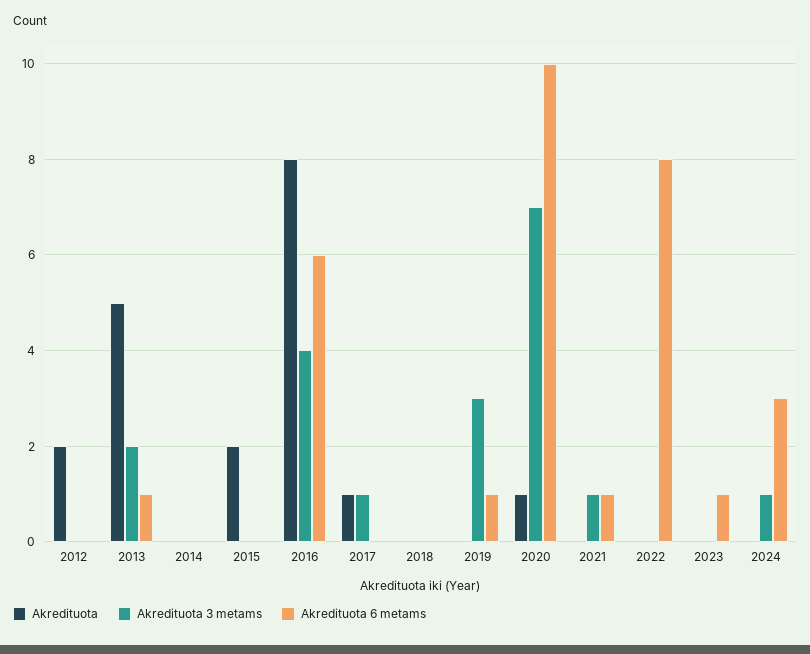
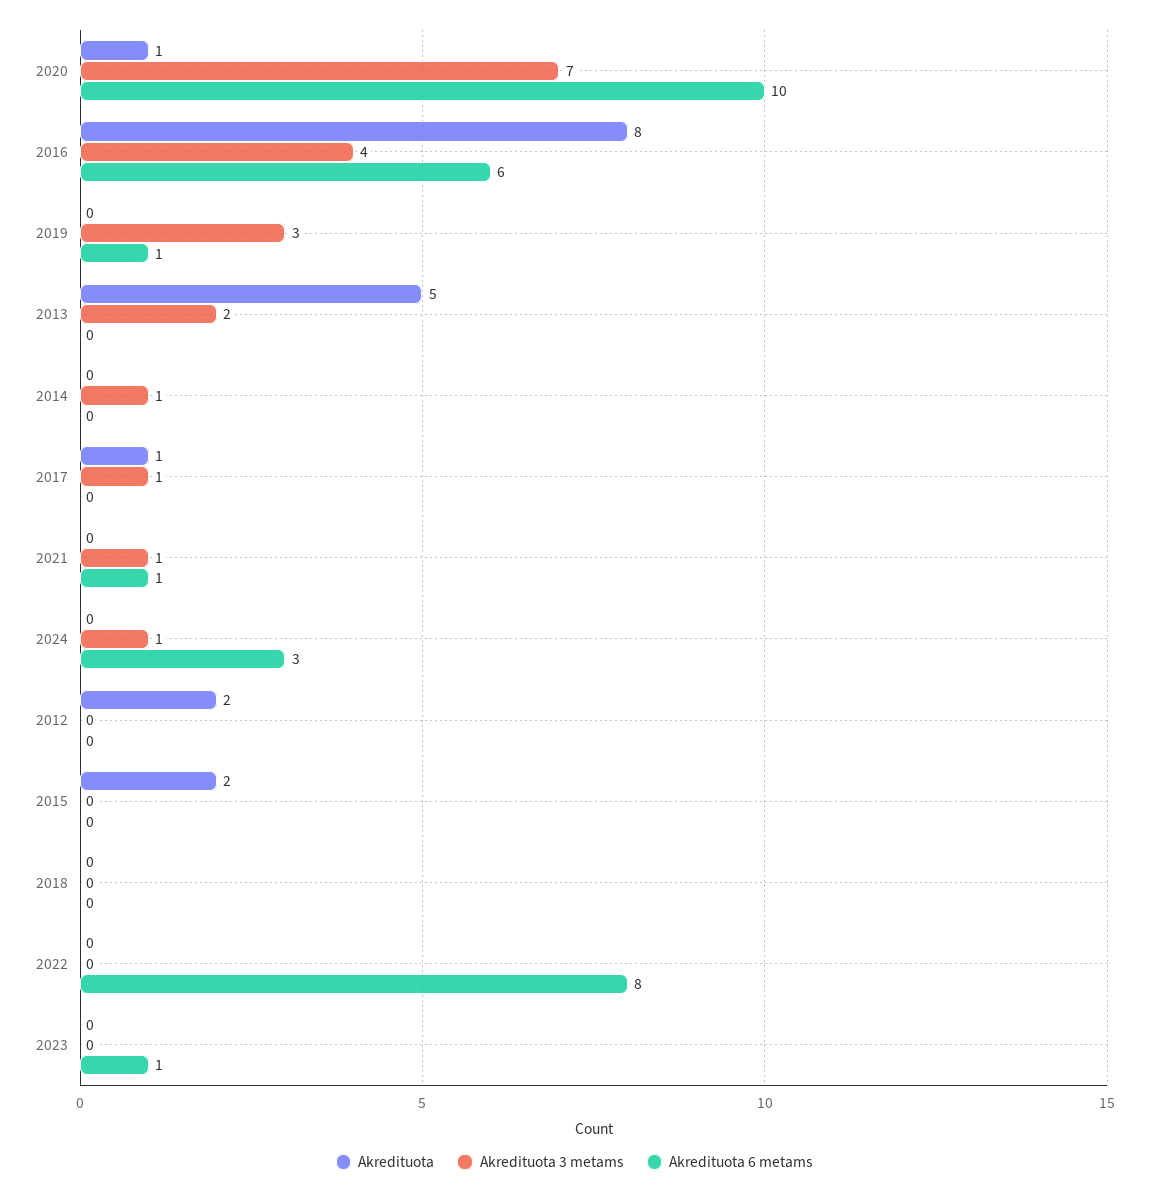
  {
    "Akredituota": {
      "2012": 2,
      "2013": 5,
      "2014": 0,
      "2015": 2,
      "2016": 8,
      "2017": 1,
      "2018": 0,
      "2019": 0,
      "2020": 1,
      "2021": 0,
      "2022": 0,
      "2023": 0,
      "2024": 0
    },
    "Akredituota 3 metams": {
      "2012": 0,
      "2013": 2,
-     "2014": 0,
+     "2014": 1,
      "2015": 0,
      "2016": 4,
      "2017": 1,
      "2018": 0,
      "2019": 3,
      "2020": 7,
      "2021": 1,
      "2022": 0,
      "2023": 0,
      "2024": 1
    },
    "Akredituota 6 metams": {
      "2012": 0,
-     "2013": 1,
+     "2013": 0,
      "2014": 0,
      "2015": 0,
      "2016": 6,
      "2017": 0,
      "2018": 0,
      "2019": 1,
      "2020": 10,
      "2021": 1,
      "2022": 8,
      "2023": 1,
      "2024": 3
    }
  }

